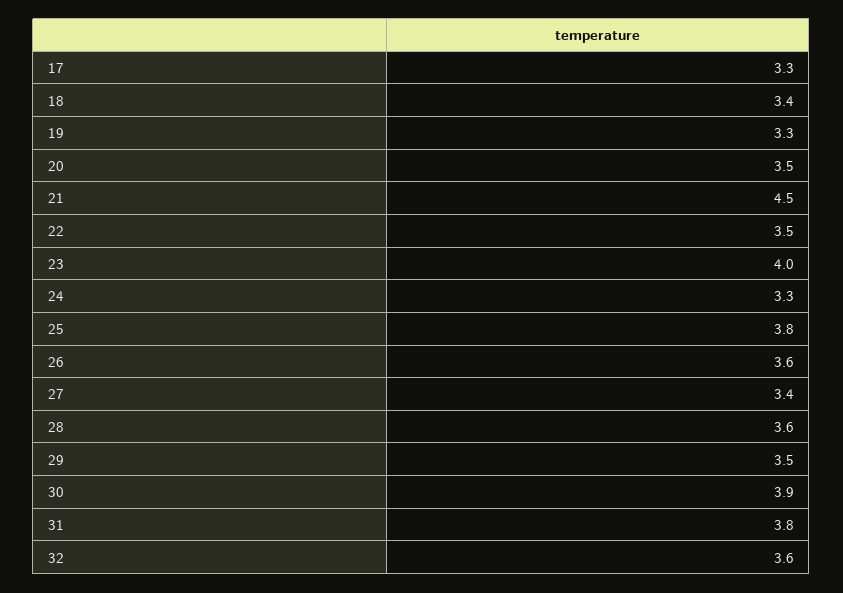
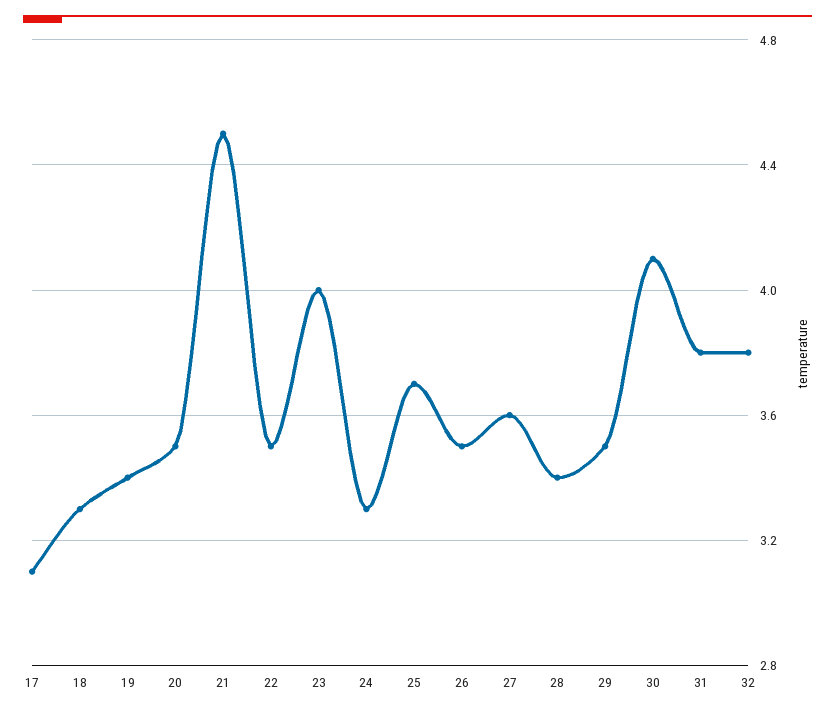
  {
-   "17": 3.3,
+   "17": 3.1,
-   "18": 3.4,
+   "18": 3.3,
-   "19": 3.3,
+   "19": 3.4,
    "20": 3.5,
    "21": 4.5,
    "22": 3.5,
    "23": 4,
    "24": 3.3,
-   "25": 3.8,
+   "25": 3.7,
-   "26": 3.6,
+   "26": 3.5,
-   "27": 3.4,
+   "27": 3.6,
-   "28": 3.6,
+   "28": 3.4,
    "29": 3.5,
-   "30": 3.9,
+   "30": 4.1,
    "31": 3.8,
-   "32": 3.6
+   "32": 3.8
  }

